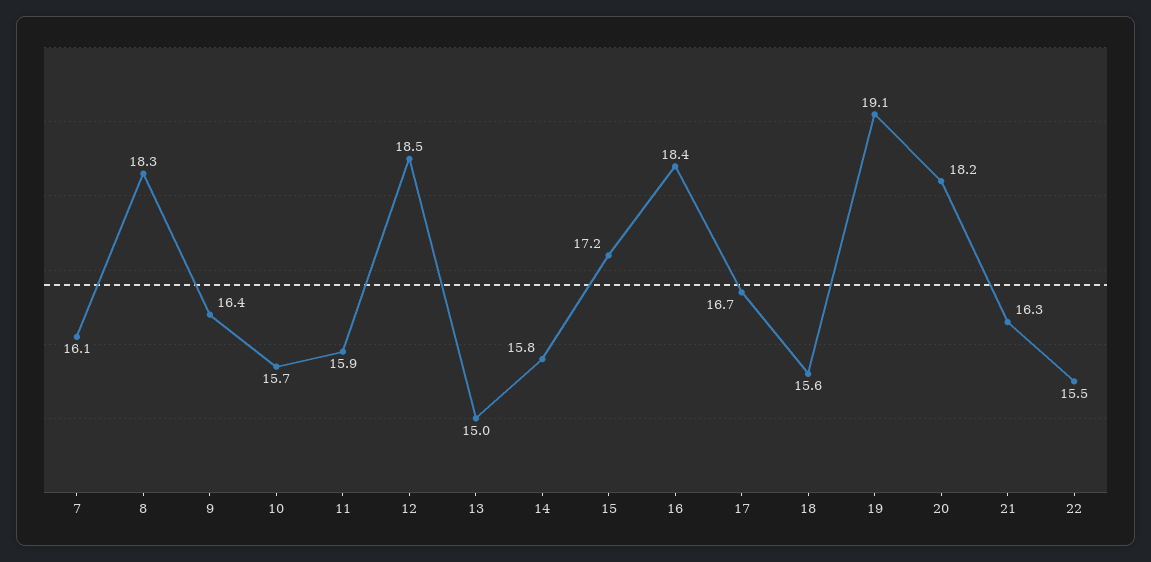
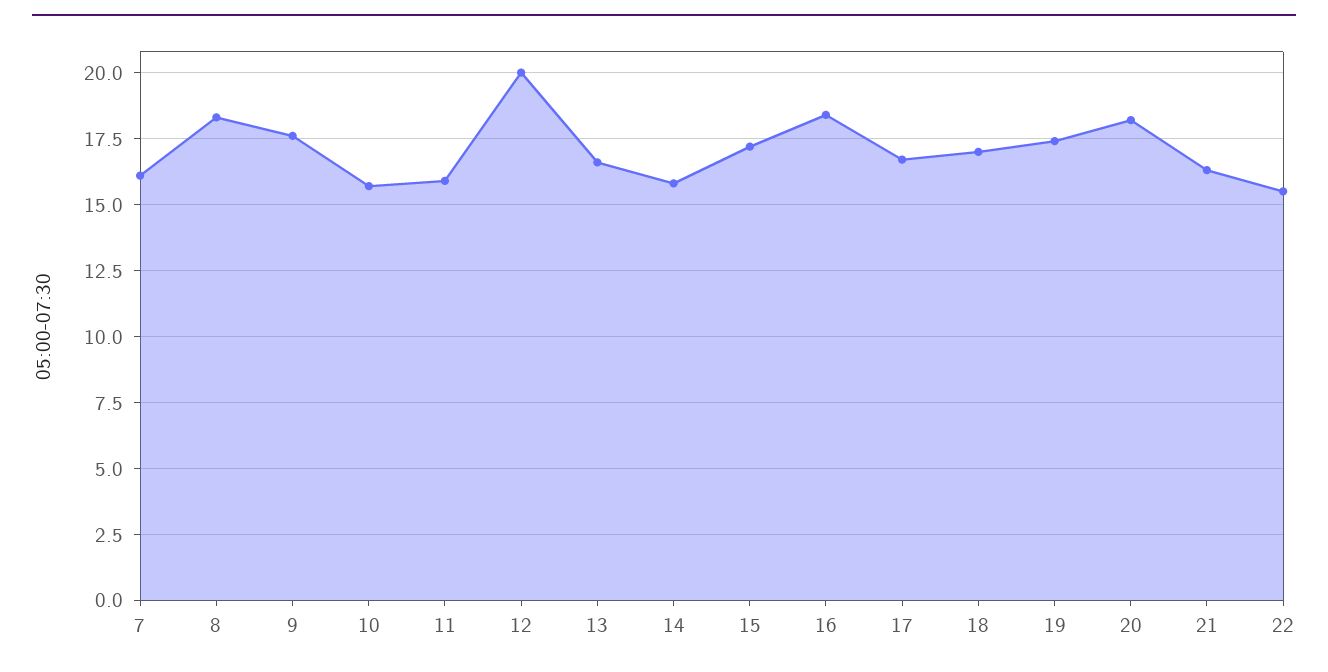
  {
    "7": 16.1,
    "8": 18.3,
-   "9": 16.4,
+   "9": 17.5,
    "10": 15.7,
    "11": 15.9,
-   "12": 18.5,
+   "12": 20,
-   "13": 15,
+   "13": 16.5,
    "14": 15.8,
    "15": 17.2,
    "16": 18.4,
    "17": 16.7,
-   "18": 15.6,
+   "18": 17,
-   "19": 19.1,
+   "19": 17.5,
    "20": 18.2,
    "21": 16.3,
    "22": 15.5
  }

